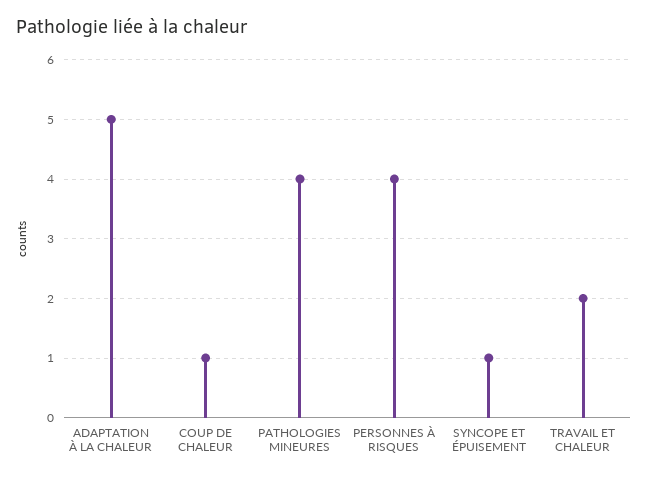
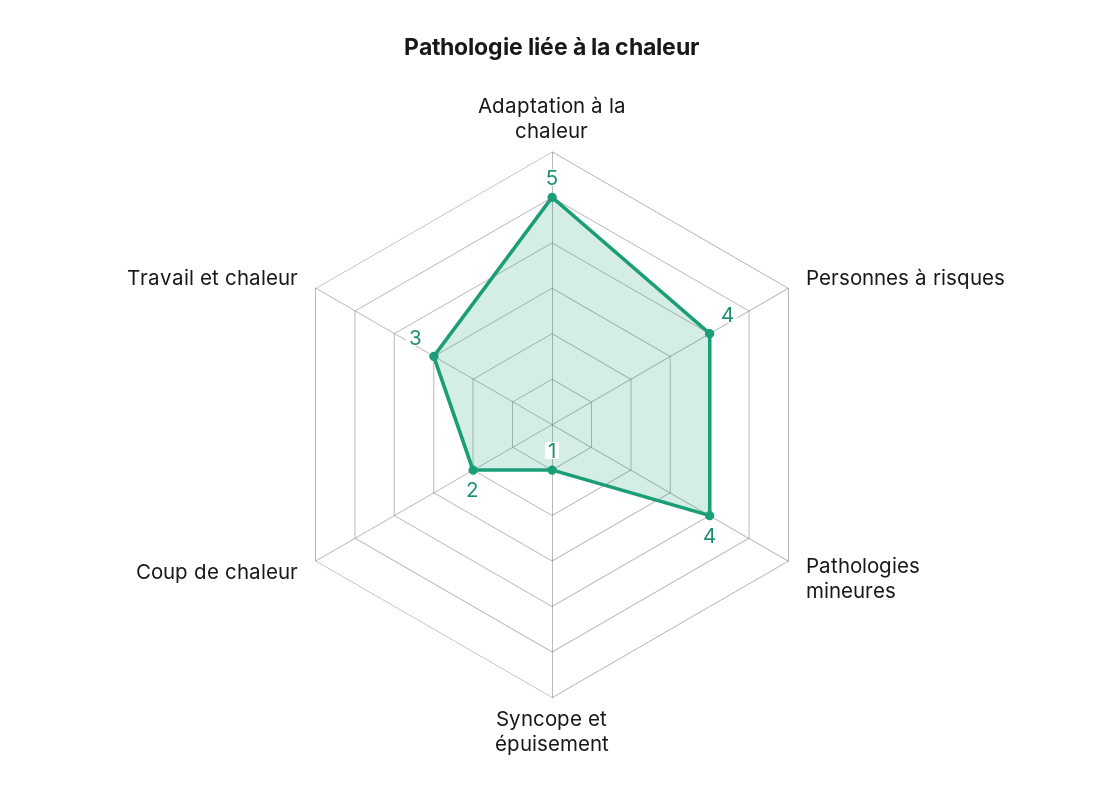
  {
    "ADAPTATION À LA CHALEUR": 5,
-   "COUP DE CHALEUR": 1,
+   "COUP DE CHALEUR": 2,
    "PATHOLOGIES MINEURES": 4,
    "PERSONNES À RISQUES": 4,
    "SYNCOPE ET ÉPUISEMENT": 1,
-   "TRAVAIL ET CHALEUR": 2
+   "TRAVAIL ET CHALEUR": 3
  }

